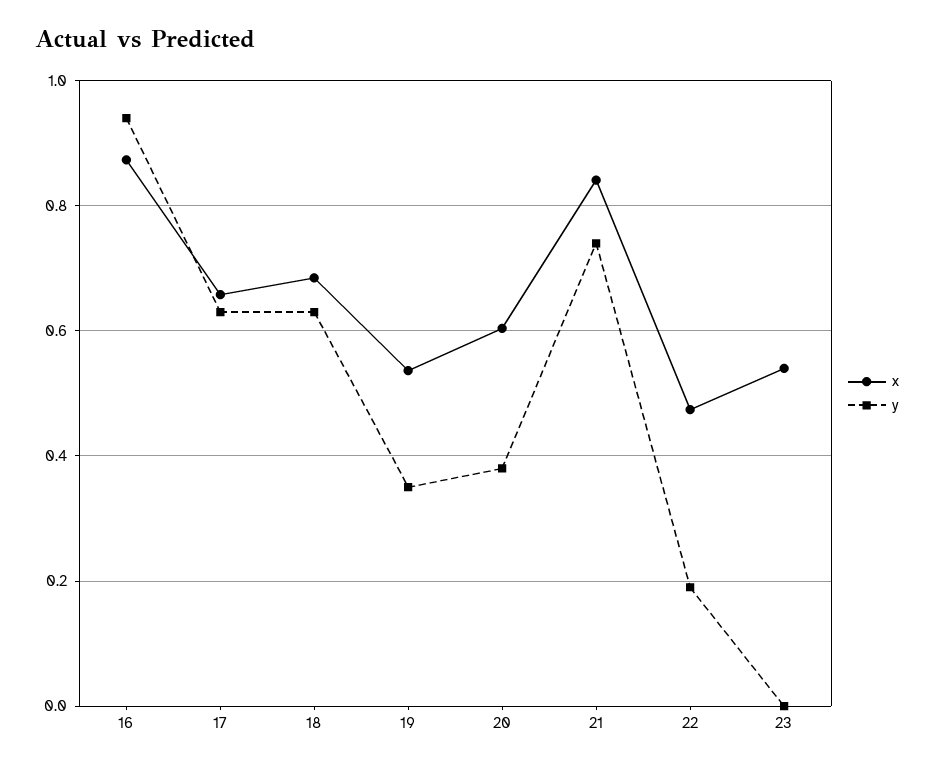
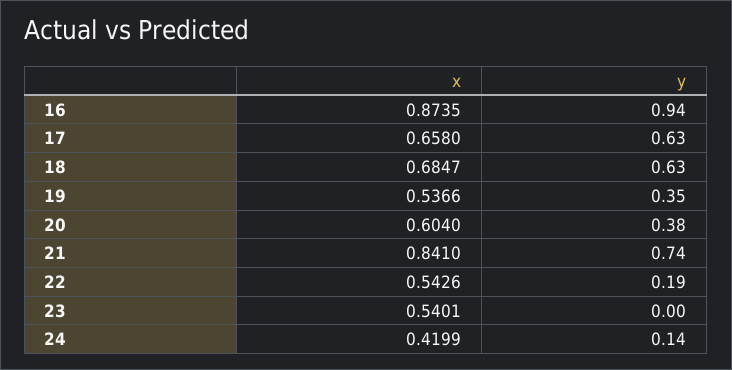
  {
    "x": {
      "16": 0.8735,
      "17": 0.658,
      "18": 0.6847,
      "19": 0.5366,
      "20": 0.604,
      "21": 0.841,
-     "22": 0.48,
+     "22": 0.5426,
-     "23": 0.5401
+     "23": 0.5401,
+     "24": 0.4199
    },
    "y": {
      "16": 0.94,
      "17": 0.63,
      "18": 0.63,
      "19": 0.35,
      "20": 0.38,
      "21": 0.74,
      "22": 0.19,
-     "23": 0
+     "23": 0,
+     "24": 0.14
    }
  }

